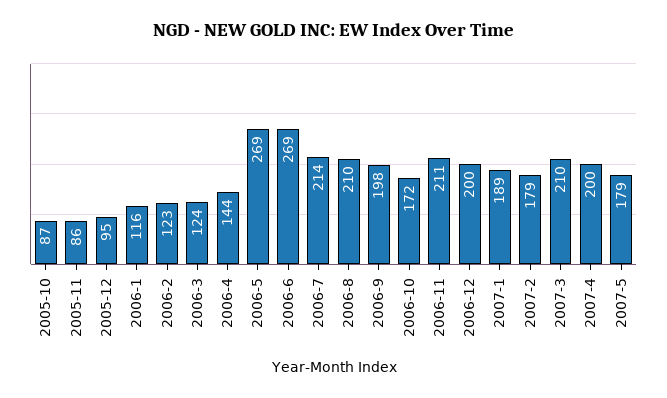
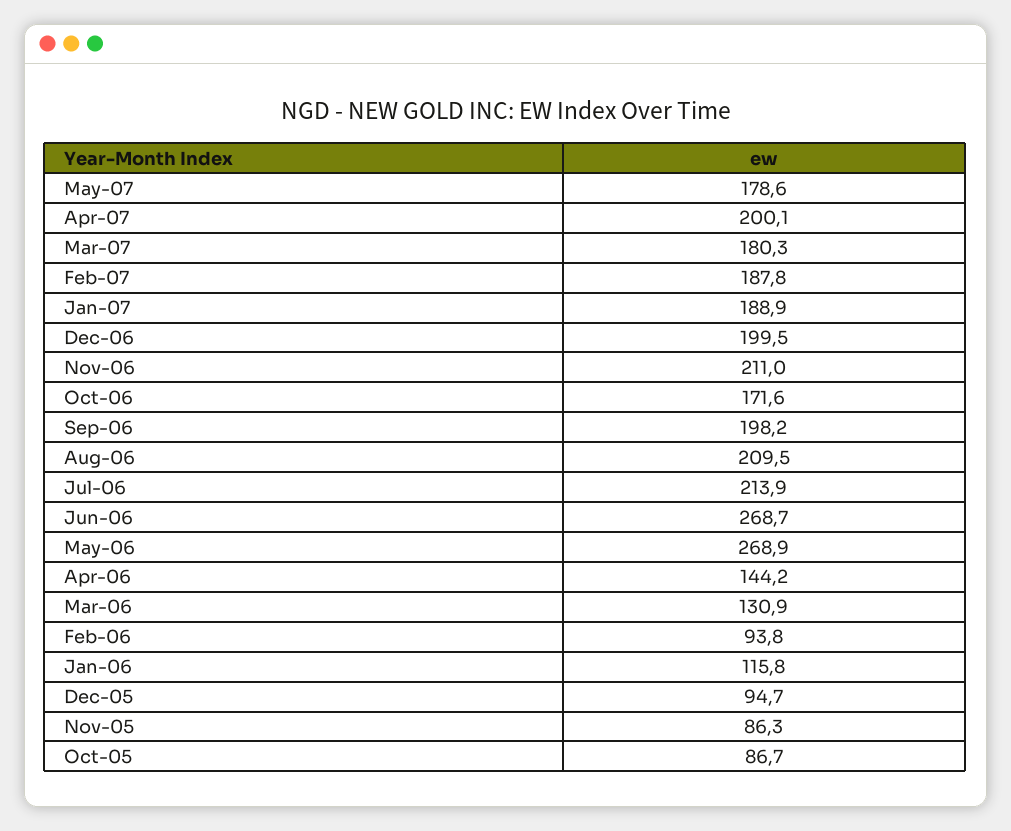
  {
    "2005-10": 86.7,
    "2005-11": 86.3,
    "2005-12": 94.7,
    "2006-1": 115.8,
-   "2006-2": 123,
+   "2006-2": 93.8,
-   "2006-3": 124,
+   "2006-3": 130.9,
    "2006-4": 144.2,
    "2006-5": 268.9,
    "2006-6": 268.7,
    "2006-7": 213.9,
    "2006-8": 209.5,
    "2006-9": 198.2,
    "2006-10": 171.6,
    "2006-11": 211,
    "2006-12": 199.5,
    "2007-1": 188.9,
-   "2007-2": 179,
+   "2007-2": 187.8,
-   "2007-3": 210,
+   "2007-3": 180.3,
    "2007-4": 200.1,
    "2007-5": 178.6
  }

